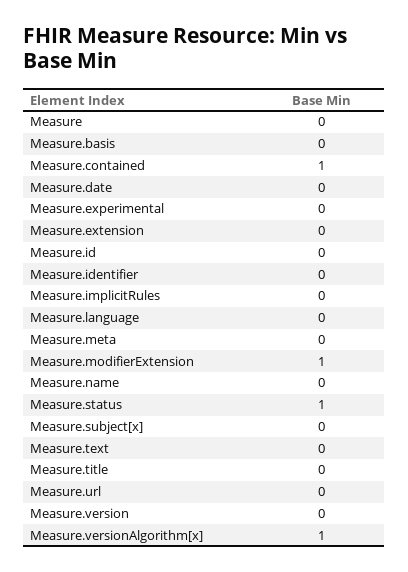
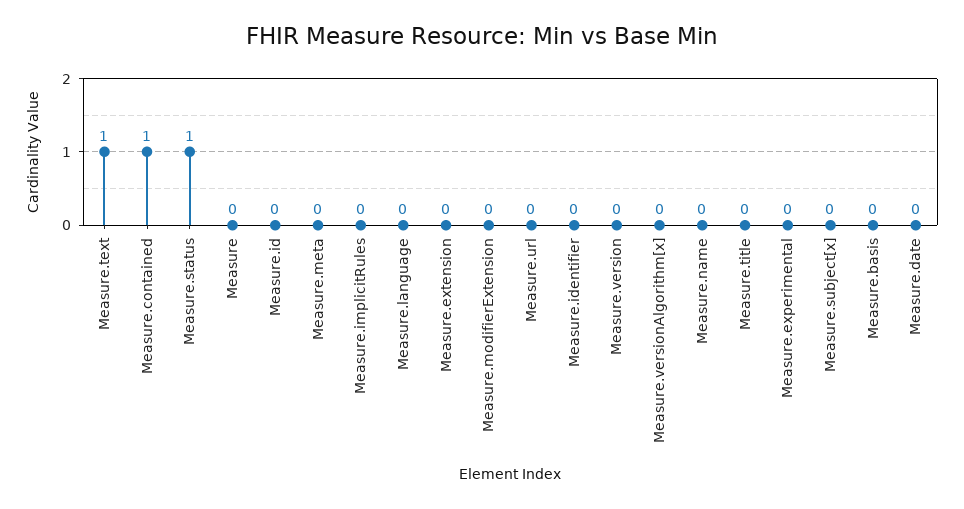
  {
    "Measure": 0,
    "Measure.basis": 0,
    "Measure.contained": 1,
    "Measure.date": 0,
    "Measure.experimental": 0,
    "Measure.extension": 0,
    "Measure.id": 0,
    "Measure.identifier": 0,
    "Measure.implicitRules": 0,
    "Measure.language": 0,
    "Measure.meta": 0,
-   "Measure.modifierExtension": 1,
+   "Measure.modifierExtension": 0,
    "Measure.name": 0,
    "Measure.status": 1,
    "Measure.subject[x]": 0,
-   "Measure.text": 0,
+   "Measure.text": 1,
    "Measure.title": 0,
    "Measure.url": 0,
    "Measure.version": 0,
-   "Measure.versionAlgorithm[x]": 1
+   "Measure.versionAlgorithm[x]": 0
  }

